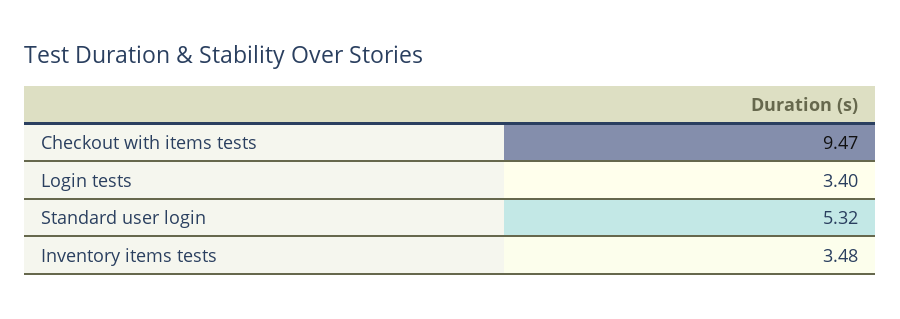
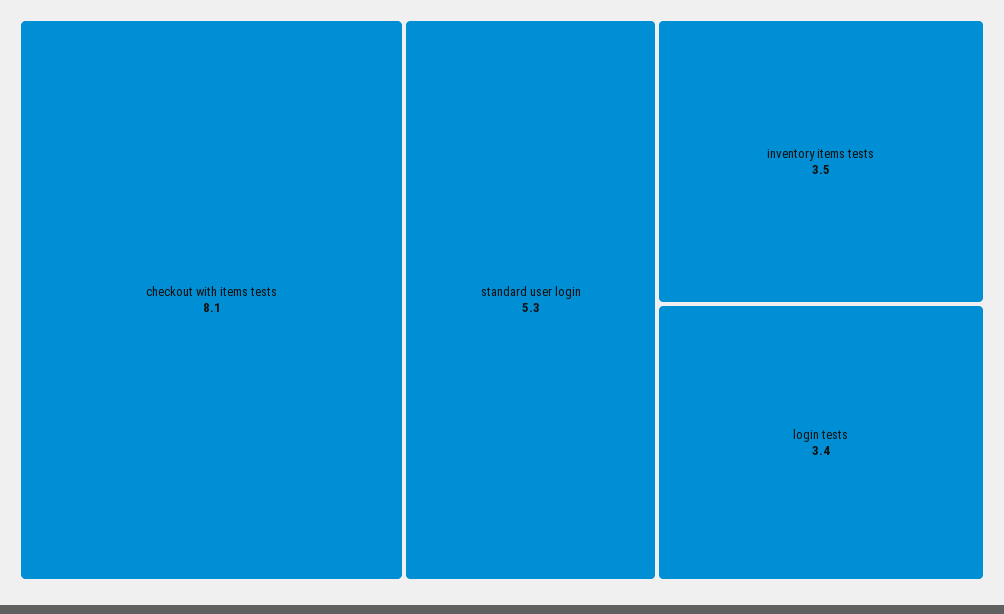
  {
-   "Checkout with items tests": 9.47,
+   "Checkout with items tests": 8.1,
    "Login tests": 3.4,
    "Standard user login": 5.32,
    "Inventory items tests": 3.48
  }

